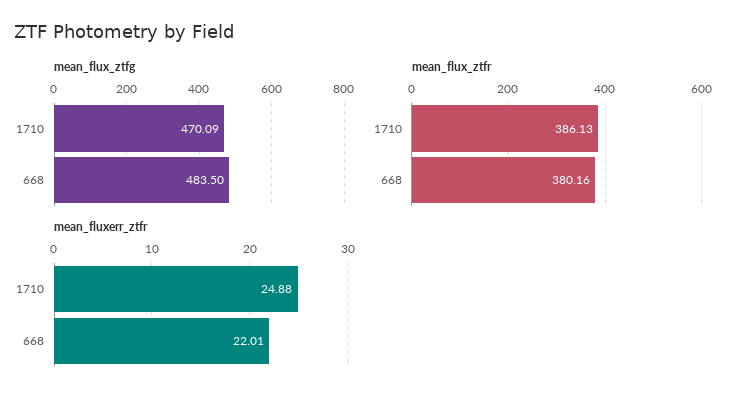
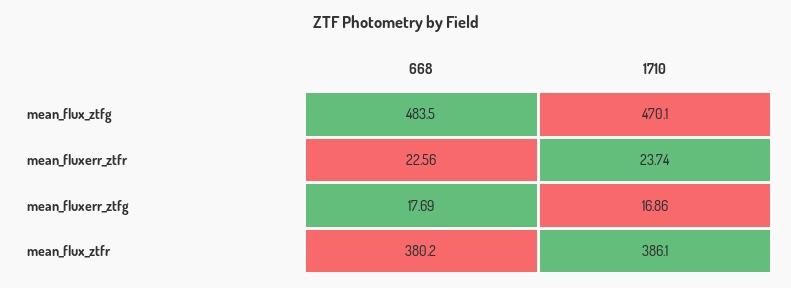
  {
    "mean_flux_ztfg": {
      "1710": 470.09,
      "668": 483.5
    },
    "mean_flux_ztfr": {
      "1710": 386.13,
      "668": 380.16
    },
    "mean_fluxerr_ztfr": {
-     "1710": 24.88,
+     "1710": 23.74,
-     "668": 22.01
+     "668": 22.56
-   }
+   },
+   "mean_fluxerr_ztfg": {
+     "668": 17.69,
+     "1710": 16.86
+   }
  }

